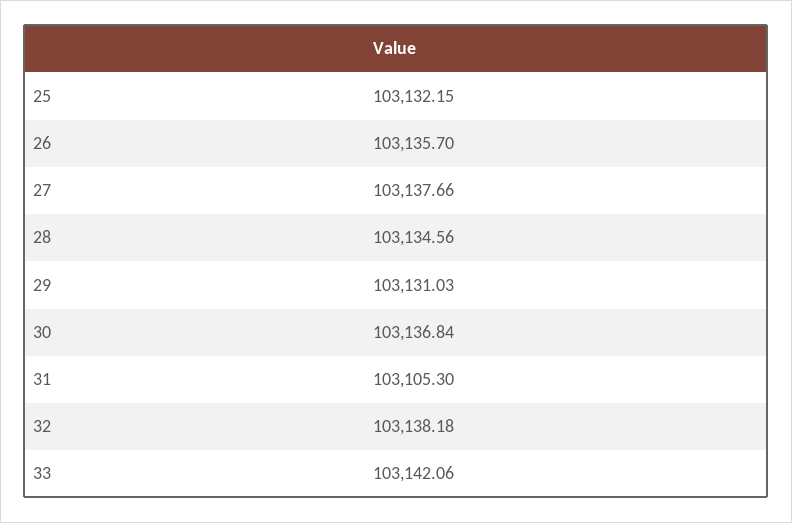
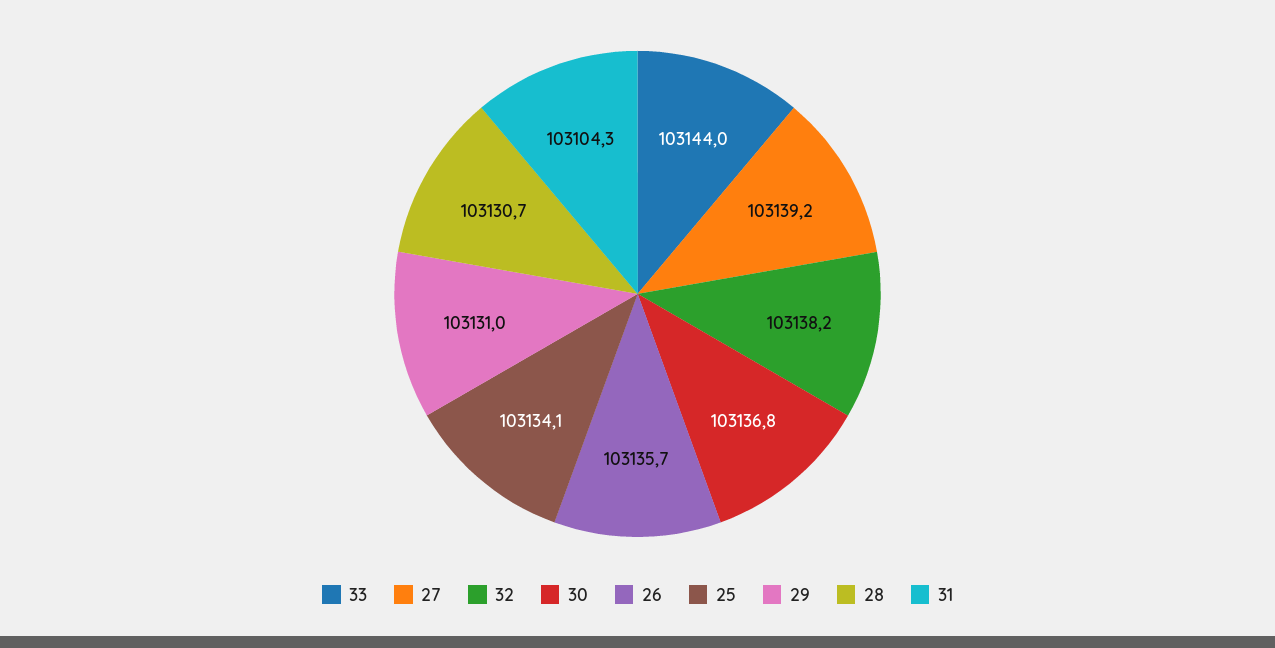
  {
-   "25": 103132.15,
+   "25": 103134.1,
    "26": 103135.7,
-   "27": 103137.66,
+   "27": 103139.2,
-   "28": 103134.56,
+   "28": 103130.7,
    "29": 103131.03,
    "30": 103136.84,
-   "31": 103105.3,
+   "31": 103104.3,
    "32": 103138.18,
-   "33": 103142.06
+   "33": 103144
  }

